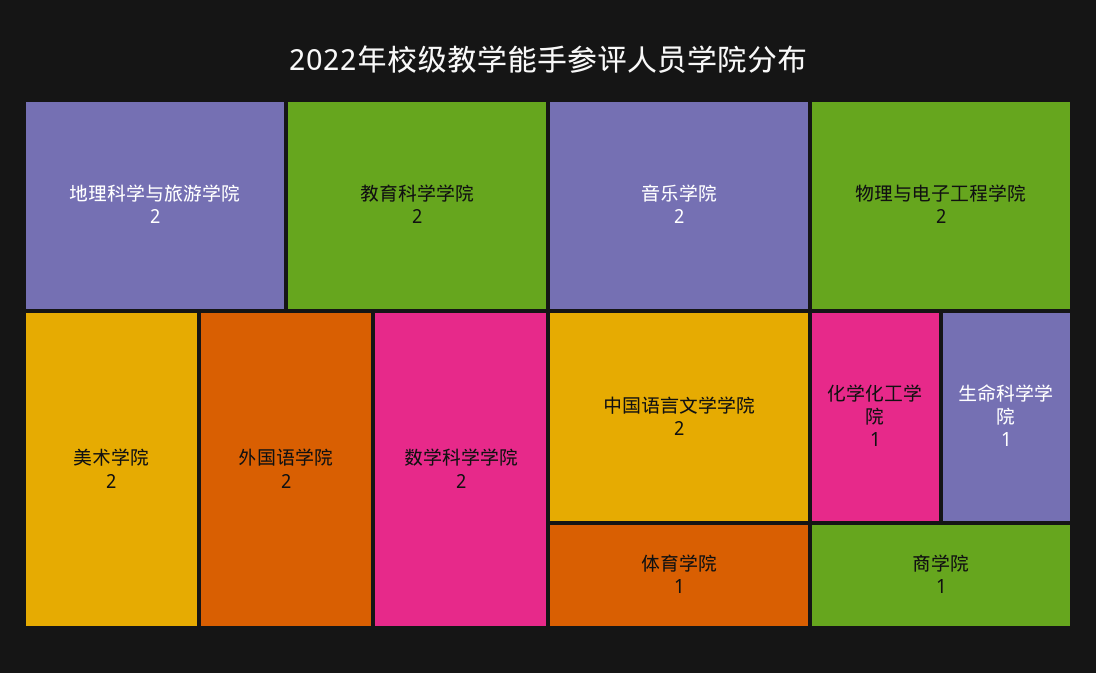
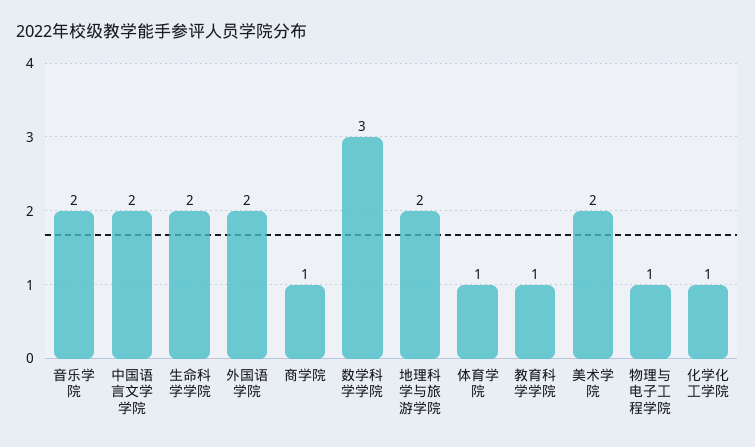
  {
    "地理科学与旅游学院": 2,
-   "教育科学学院": 2,
+   "教育科学学院": 1,
    "美术学院": 2,
    "外国语学院": 2,
-   "数学科学学院": 2,
+   "数学科学学院": 3,
    "音乐学院": 2,
-   "物理与电子工程学院": 2,
+   "物理与电子工程学院": 1,
    "中国语言文学学院": 2,
    "体育学院": 1,
    "化学化工学院": 1,
-   "生命科学学院": 1,
+   "生命科学学院": 2,
    "商学院": 1
  }

